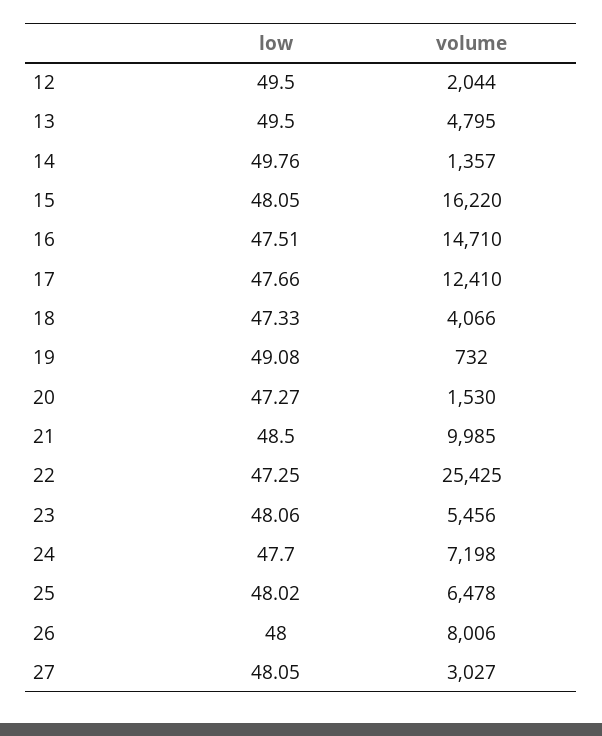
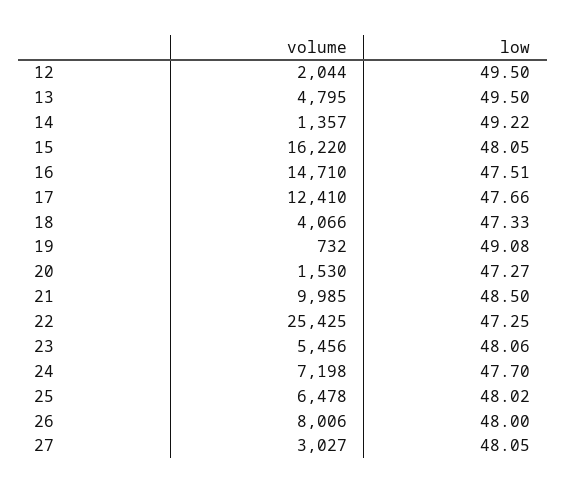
  {
    "low": {
      "12": 49.5,
      "13": 49.5,
-     "14": 49.76,
+     "14": 49.22,
      "15": 48.05,
      "16": 47.51,
      "17": 47.66,
      "18": 47.33,
      "19": 49.08,
      "20": 47.27,
      "21": 48.5,
      "22": 47.25,
      "23": 48.06,
      "24": 47.7,
      "25": 48.02,
      "26": 48,
      "27": 48.05
    },
    "volume": {
      "12": 2044,
      "13": 4795,
      "14": 1357,
      "15": 16220,
      "16": 14710,
      "17": 12410,
      "18": 4066,
      "19": 732,
      "20": 1530,
      "21": 9985,
      "22": 25425,
      "23": 5456,
      "24": 7198,
      "25": 6478,
      "26": 8006,
      "27": 3027
    }
  }

